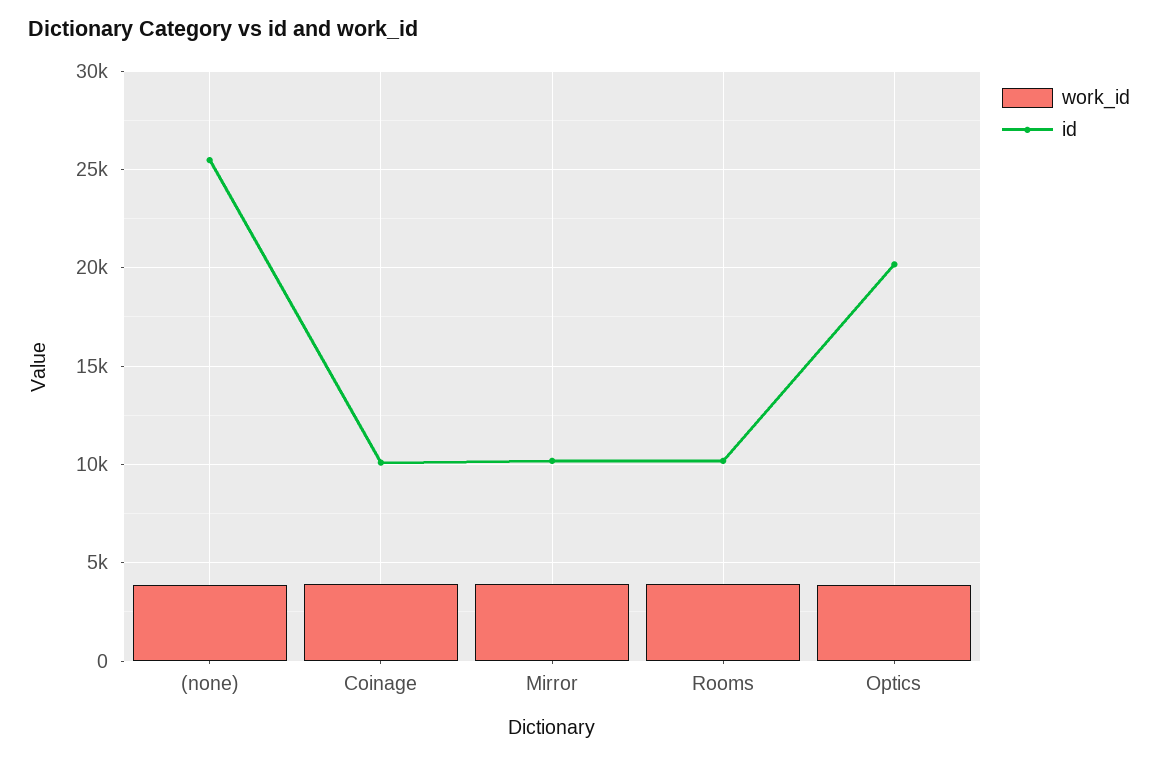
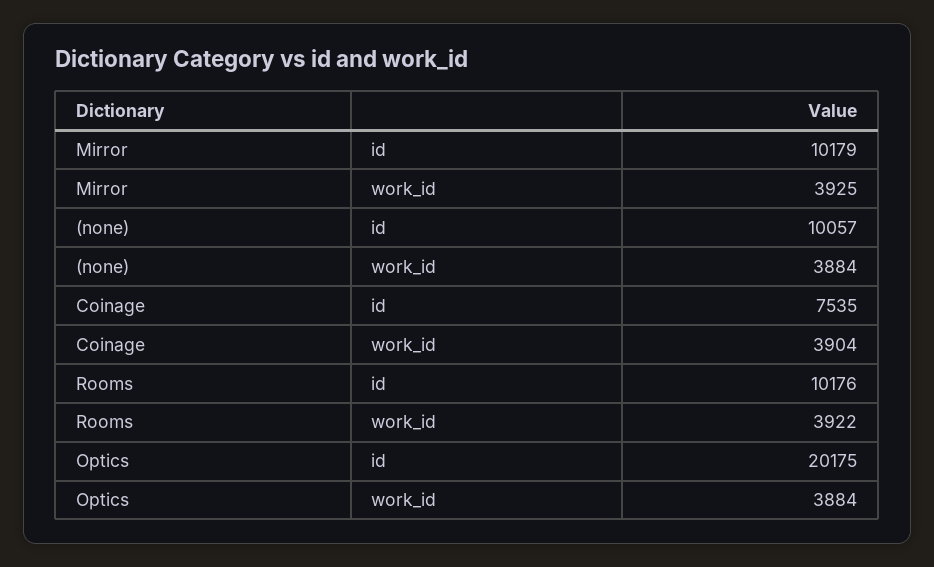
  {
    "work_id": {
      "(none)": 3884,
      "Coinage": 3904,
      "Mirror": 3925,
      "Rooms": 3922,
      "Optics": 3884
    },
    "id": {
-     "(none)": 25500,
+     "(none)": 10057,
-     "Coinage": 10000,
+     "Coinage": 7535,
      "Mirror": 10179,
      "Rooms": 10176,
      "Optics": 20175
    }
  }

